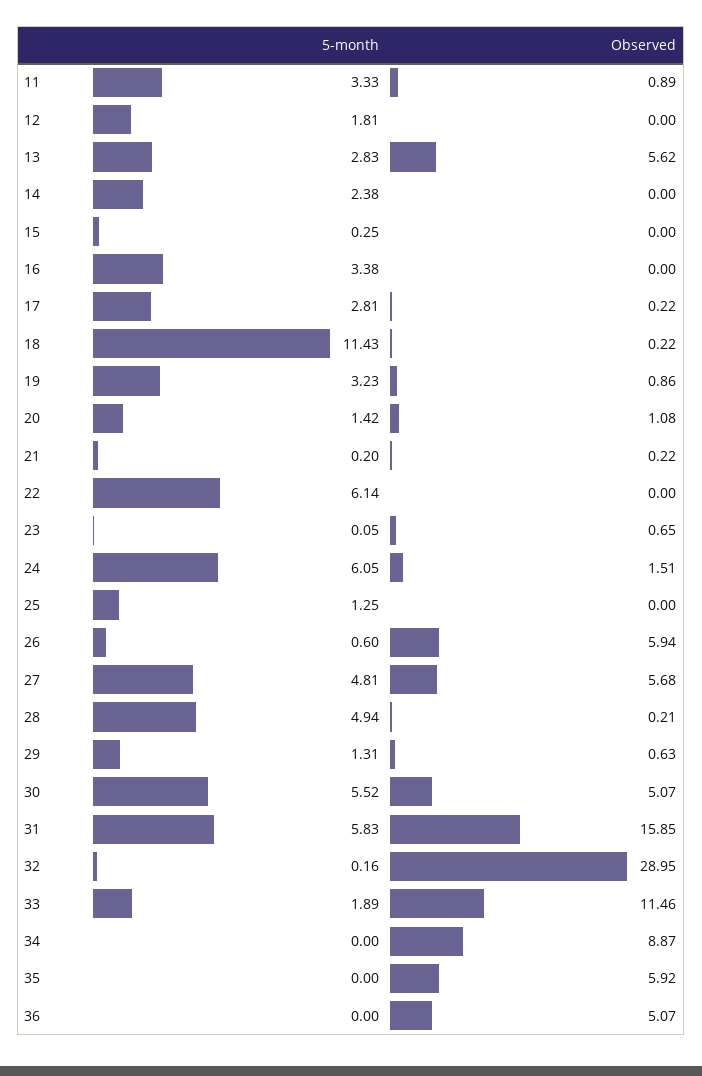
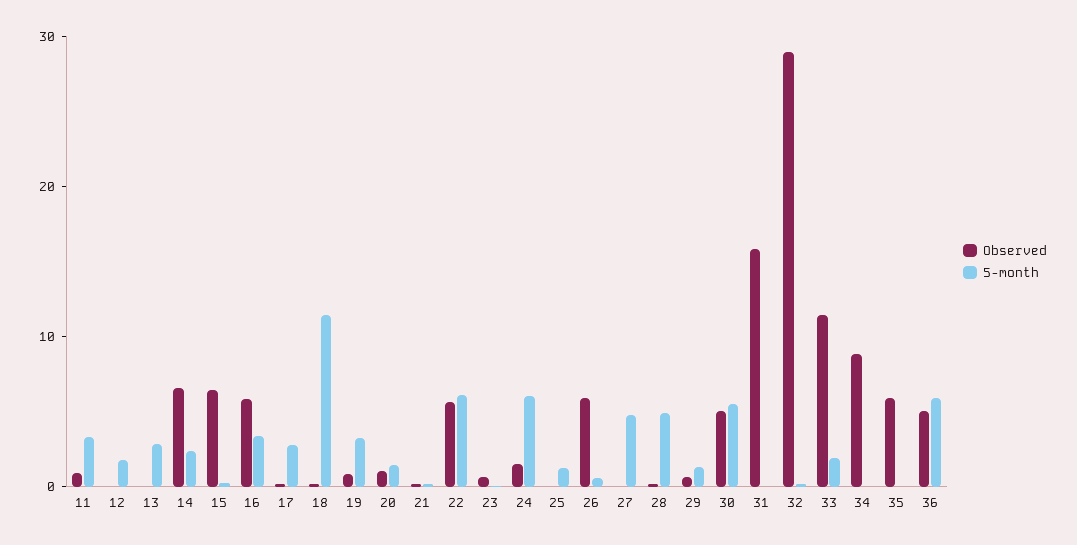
  {
    "5-month": {
      "11": 3.33,
      "12": 1.81,
      "13": 2.83,
      "14": 2.38,
      "15": 0.25,
      "16": 3.38,
      "17": 2.81,
      "18": 11.43,
      "19": 3.23,
      "20": 1.42,
      "21": 0.2,
      "22": 6.14,
      "23": 0.05,
      "24": 6.05,
      "25": 1.25,
      "26": 0.6,
      "27": 4.81,
      "28": 4.94,
      "29": 1.31,
      "30": 5.52,
-     "31": 5.83,
+     "31": 0,
      "32": 0.16,
      "33": 1.89,
      "34": 0,
      "35": 0,
-     "36": 0
+     "36": 6
    },
    "Observed": {
      "11": 0.89,
      "12": 0,
-     "13": 5.62,
+     "13": 0,
-     "14": 0,
+     "14": 6,
-     "15": 0,
+     "15": 6,
-     "16": 0,
+     "16": 6,
      "17": 0.22,
      "18": 0.22,
      "19": 0.86,
      "20": 1.08,
      "21": 0.22,
-     "22": 0,
+     "22": 6,
      "23": 0.65,
      "24": 1.51,
      "25": 0,
      "26": 5.94,
-     "27": 5.68,
+     "27": 0,
      "28": 0.21,
      "29": 0.63,
      "30": 5.07,
      "31": 15.85,
      "32": 28.95,
      "33": 11.46,
      "34": 8.87,
      "35": 5.92,
      "36": 5.07
    }
  }

